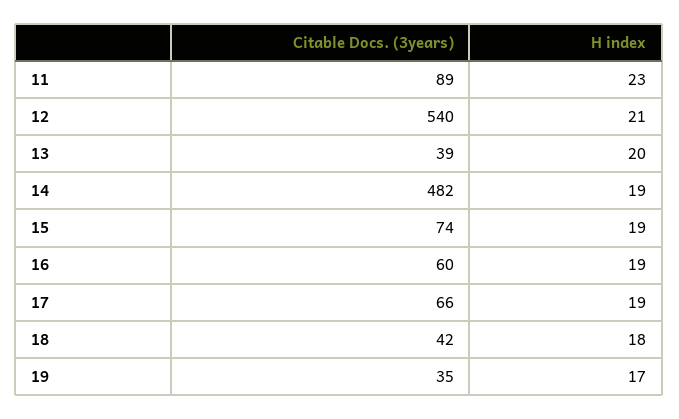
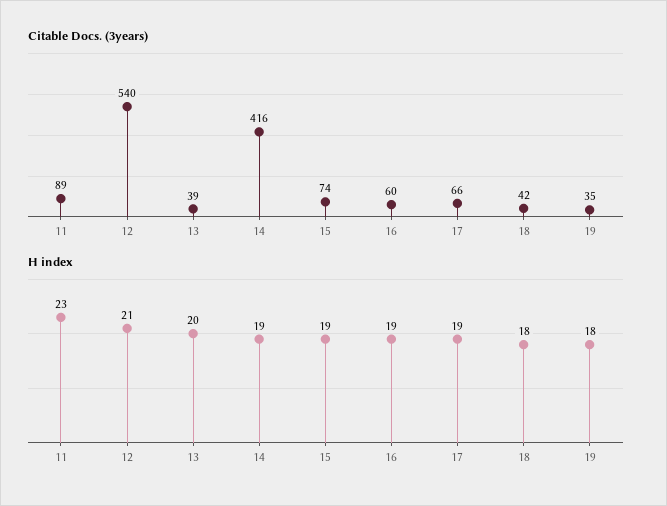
  {
    "Citable Docs. (3years)": {
      "11": 89,
      "12": 540,
      "13": 39,
-     "14": 482,
+     "14": 416,
      "15": 74,
      "16": 60,
      "17": 66,
      "18": 42,
      "19": 35
    },
    "H index": {
      "11": 23,
      "12": 21,
      "13": 20,
      "14": 19,
      "15": 19,
      "16": 19,
      "17": 19,
      "18": 18,
-     "19": 17
+     "19": 18
    }
  }

